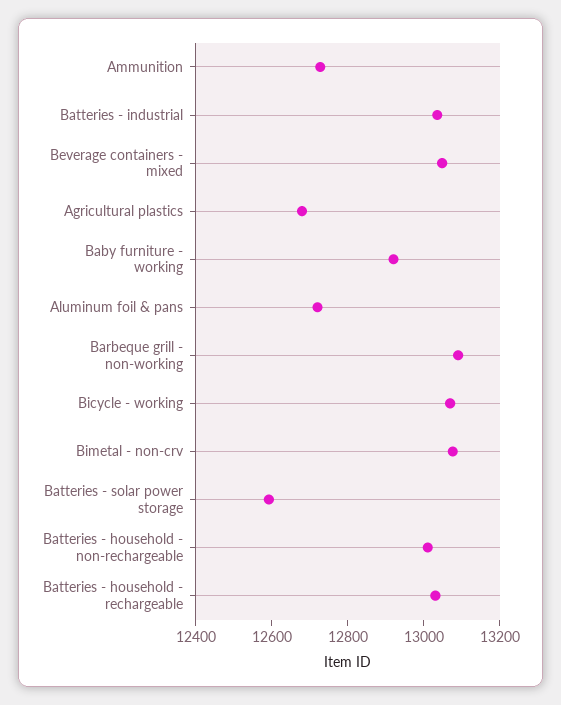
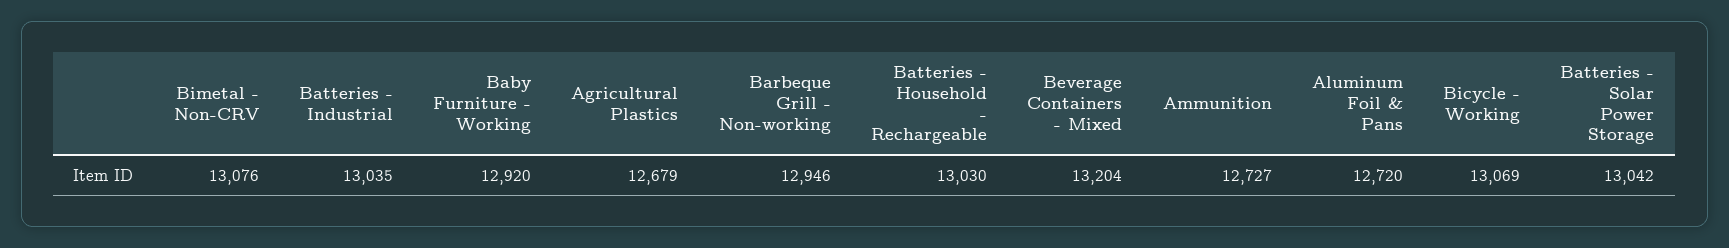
  {
    "Ammunition": 12727,
    "Batteries - industrial": 13035,
-   "Beverage containers - mixed": 13050,
+   "Beverage containers - mixed": 13204,
    "Agricultural plastics": 12679,
    "Baby furniture - working": 12920,
    "Aluminum foil & pans": 12720,
-   "Barbeque grill - non-working": 13100,
+   "Barbeque grill - non-working": 12946,
    "Bicycle - working": 13069,
    "Bimetal - non-crv": 13076,
-   "Batteries - solar power storage": 12600,
+   "Batteries - solar power storage": 13042,
-   "Batteries - household - non-rechargeable": 13000,
    "Batteries - household - rechargeable": 13030
  }

